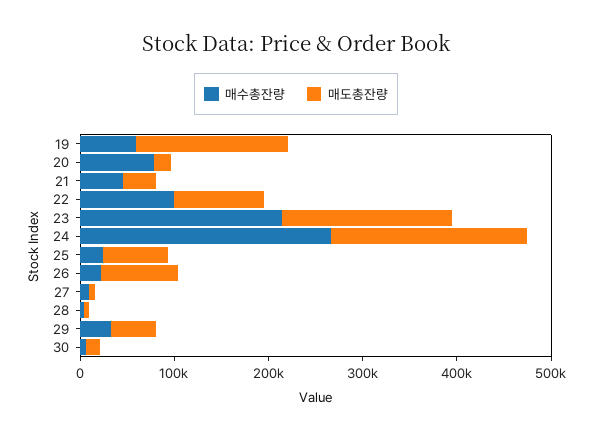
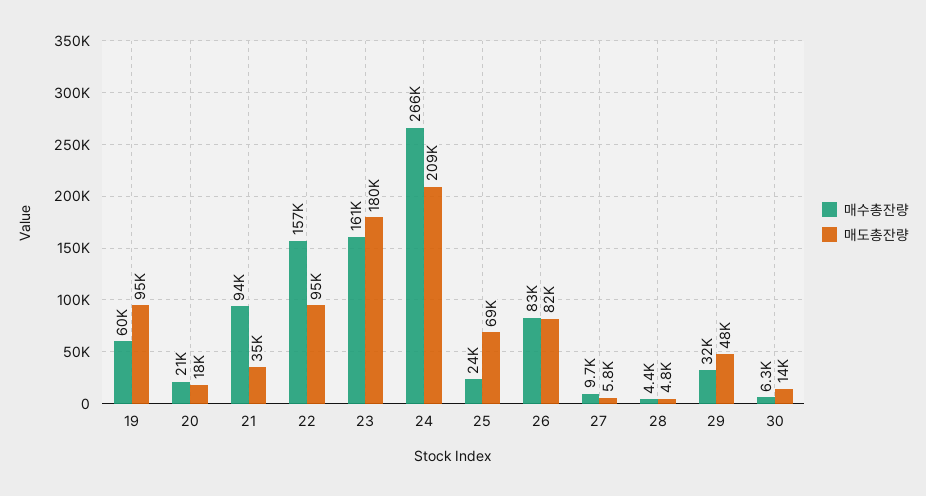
  {
    "매수총잔량": {
      "19": 60000,
-     "20": 80000,
+     "20": 21000,
-     "21": 40000,
+     "21": 94000,
-     "22": 100000,
+     "22": 157000,
-     "23": 220000,
+     "23": 161000,
      "24": 266000,
      "25": 24000,
-     "26": 20000,
+     "26": 83000,
      "27": 9700,
      "28": 4400,
      "29": 32000,
      "30": 6300
    },
    "매도총잔량": {
-     "19": 160000,
+     "19": 95000,
      "20": 18000,
      "21": 35000,
      "22": 95000,
      "23": 180000,
      "24": 209000,
      "25": 69000,
      "26": 82000,
      "27": 5800,
      "28": 4800,
      "29": 48000,
      "30": 14000
    }
  }

